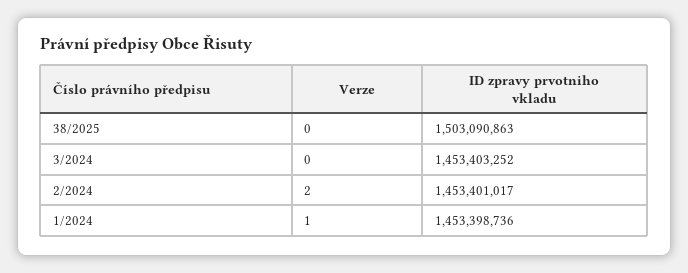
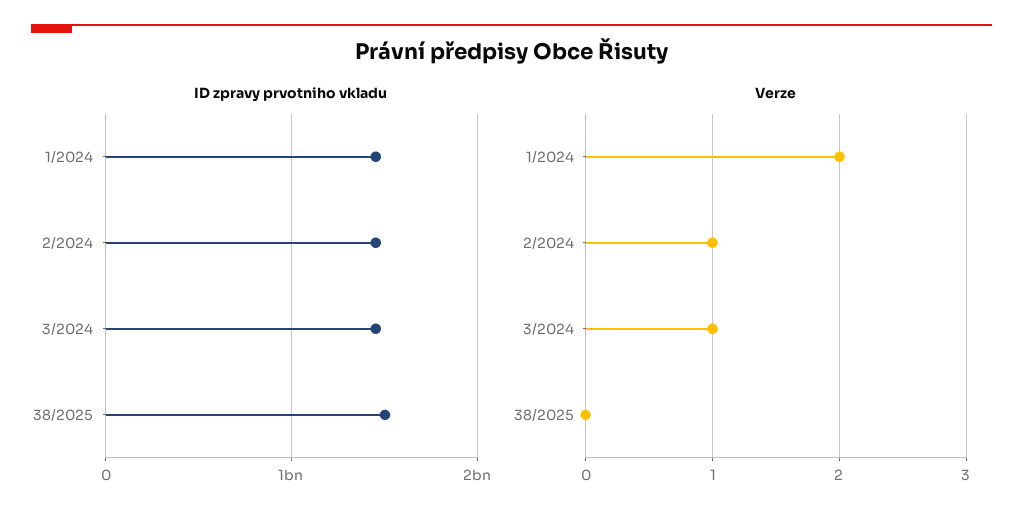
  {
    "Verze": {
      "38/2025": 0,
-     "3/2024": 0,
+     "3/2024": 1,
-     "2/2024": 2,
+     "2/2024": 1,
-     "1/2024": 1
+     "1/2024": 2
    },
    "ID zpravy prvotniho vkladu": {
      "38/2025": 1503090863,
      "3/2024": 1453403252,
      "2/2024": 1453401017,
      "1/2024": 1453398736
    }
  }

